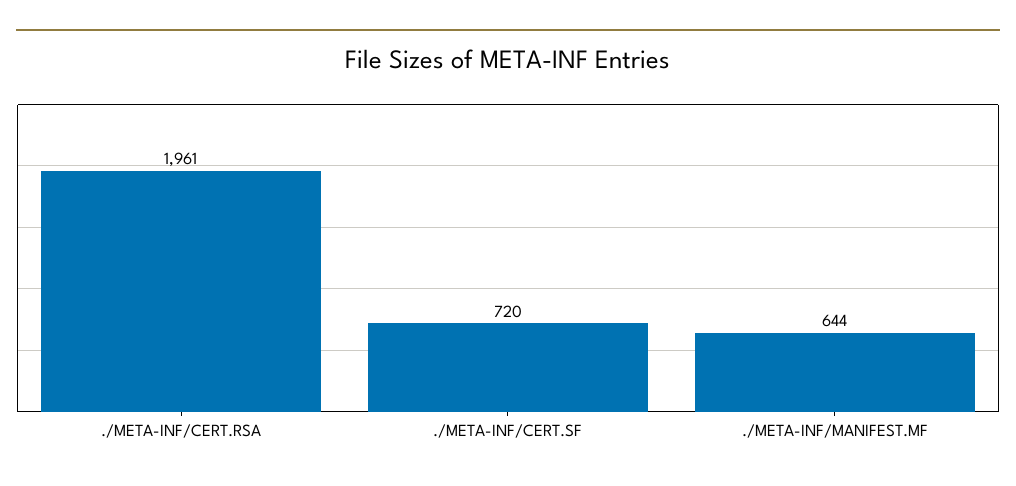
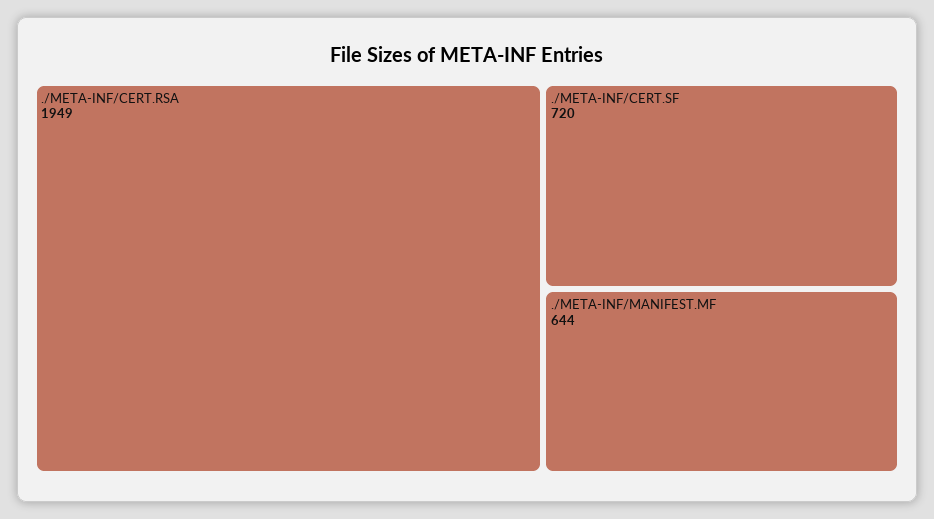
  {
-   "./META-INF/CERT.RSA": 1961,
+   "./META-INF/CERT.RSA": 1949,
    "./META-INF/CERT.SF": 720,
    "./META-INF/MANIFEST.MF": 644
  }

